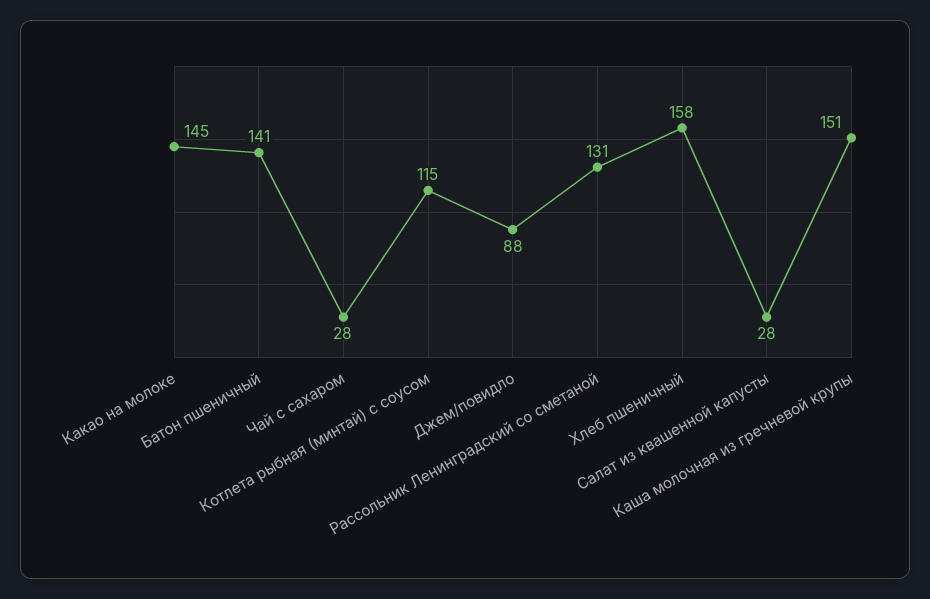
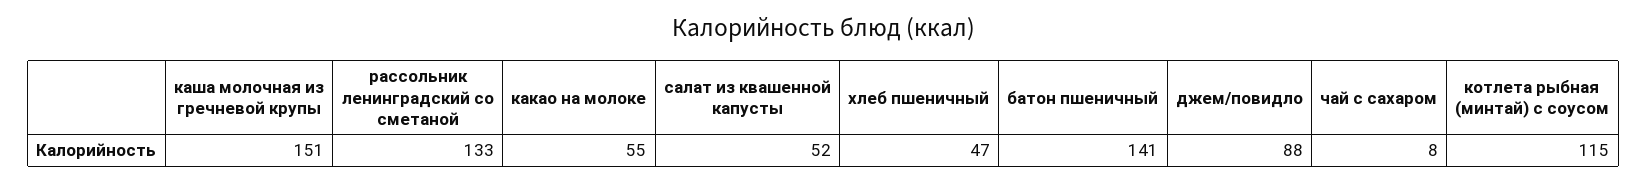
  {
-   "Какао на молоке": 145,
+   "Какао на молоке": 55,
    "Батон пшеничный": 141,
-   "Чай с сахаром": 28,
+   "Чай с сахаром": 8,
    "Котлета рыбная (минтай) с соусом": 115,
    "Джем/повидло": 88,
-   "Рассольник Ленинградский со сметаной": 131,
+   "Рассольник Ленинградский со сметаной": 133,
-   "Хлеб пшеничный": 158,
+   "Хлеб пшеничный": 47,
-   "Салат из квашенной капусты": 28,
+   "Салат из квашенной капусты": 52,
    "Каша молочная из гречневой крупы": 151
  }

